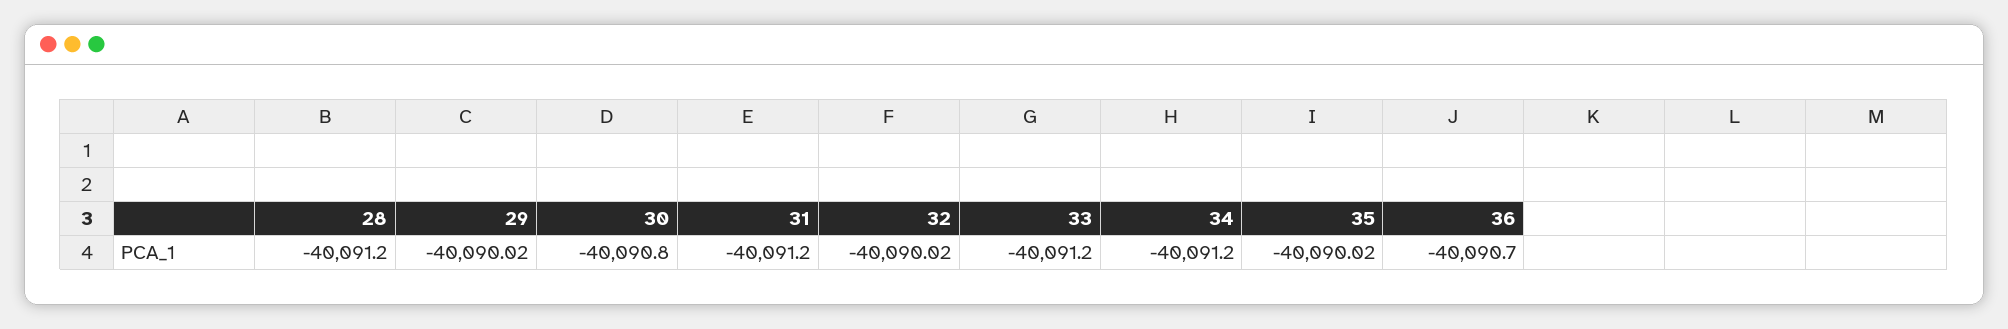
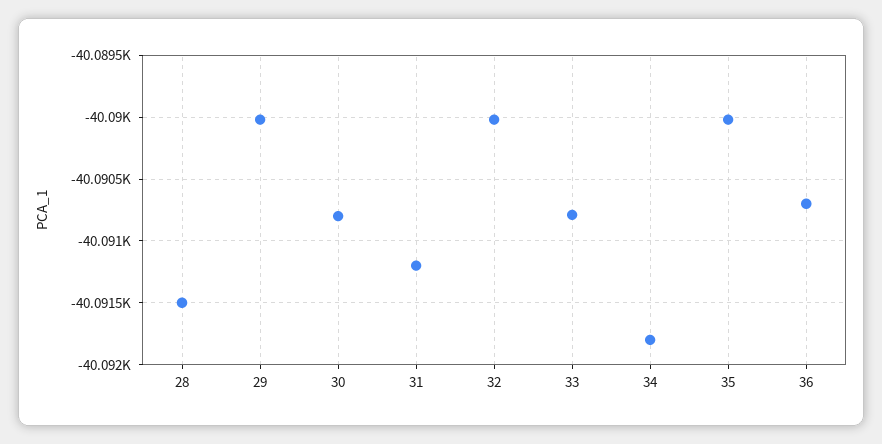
  {
-   "28": -40091.2,
+   "28": -40091.5,
    "29": -40090.02,
    "30": -40090.8,
    "31": -40091.2,
    "32": -40090.02,
-   "33": -40091.2,
+   "33": -40090.8,
-   "34": -40091.2,
+   "34": -40091.8,
    "35": -40090.02,
    "36": -40090.7
  }

